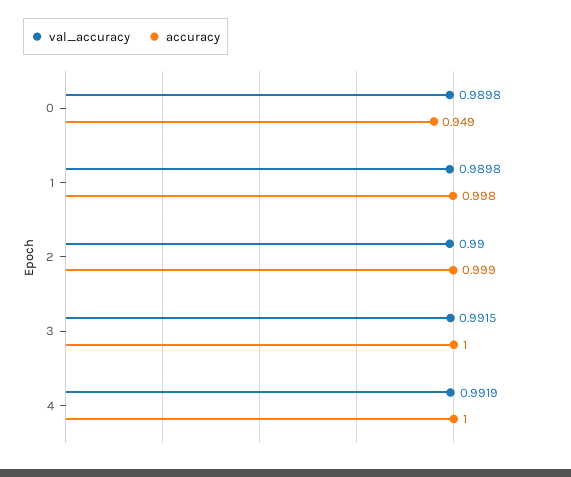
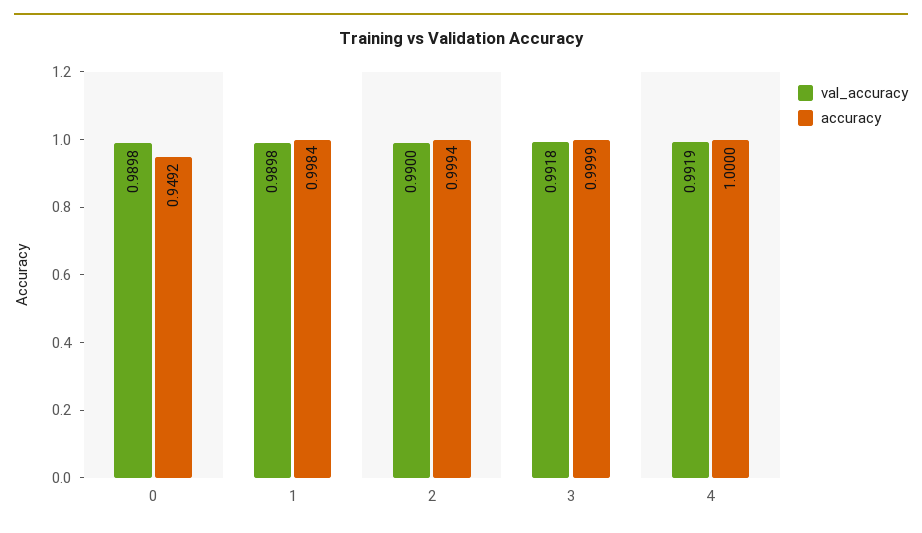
  {
    "val_accuracy": {
      "0": 0.9898,
      "1": 0.9898,
      "2": 0.99,
-     "3": 0.9915,
+     "3": 0.9918,
      "4": 0.9919
    },
    "accuracy": {
      "0": 0.9492,
      "1": 0.9984,
      "2": 0.9994,
      "3": 0.9999,
      "4": 1
    }
  }

